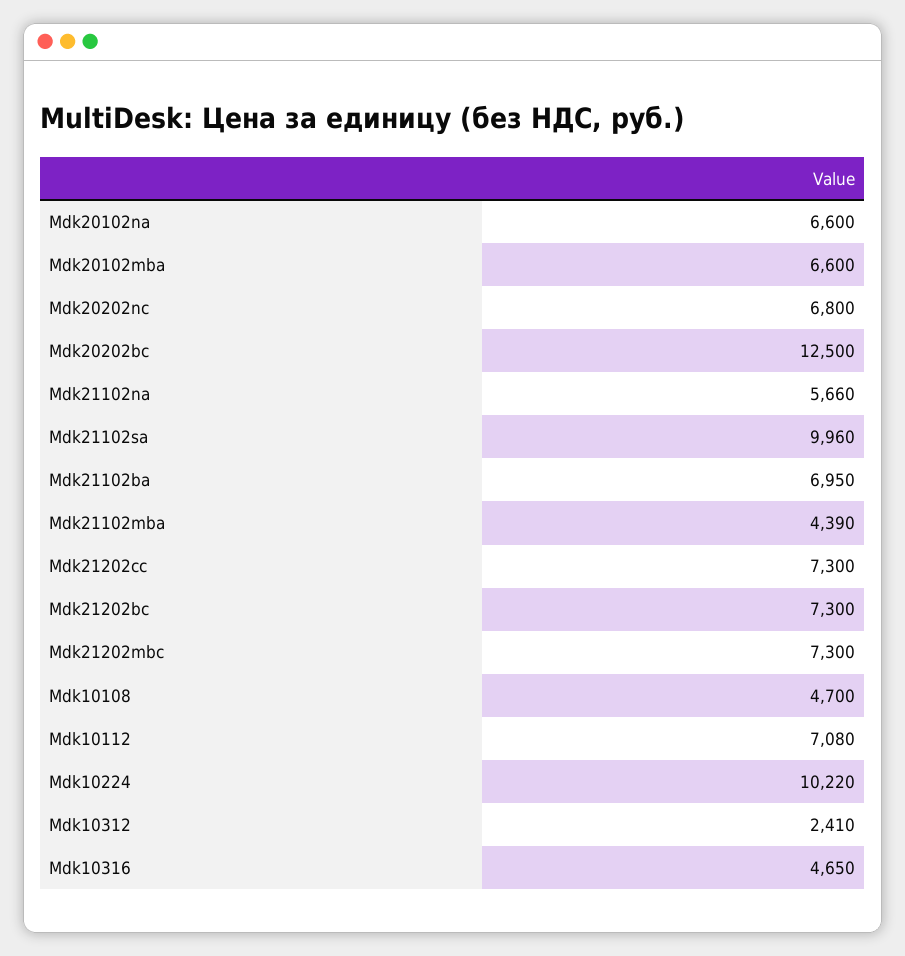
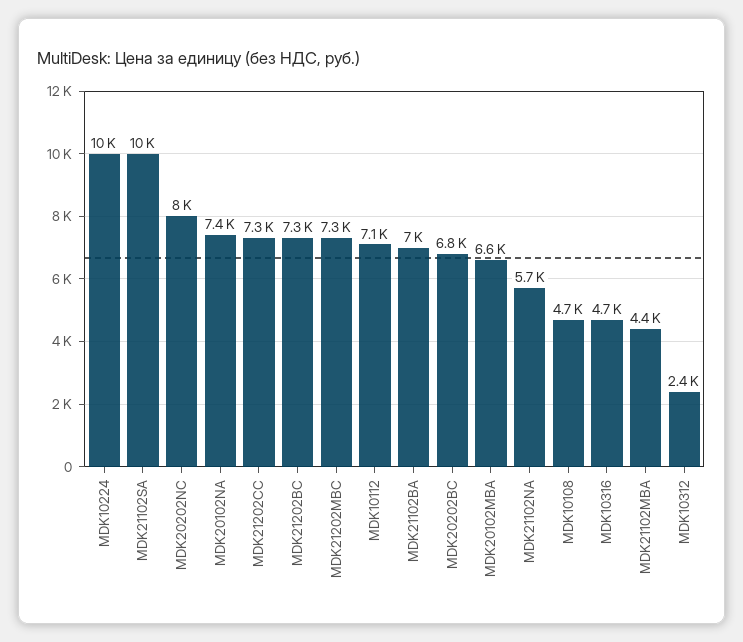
  {
-   "Mdk20102na": 6600,
+   "Mdk20102na": 7400,
    "Mdk20102mba": 6600,
-   "Mdk20202nc": 6800,
+   "Mdk20202nc": 8000,
-   "Mdk20202bc": 12500,
+   "Mdk20202bc": 6800,
    "Mdk21102na": 5660,
    "Mdk21102sa": 9960,
    "Mdk21102ba": 6950,
    "Mdk21102mba": 4390,
    "Mdk21202cc": 7300,
    "Mdk21202bc": 7300,
    "Mdk21202mbc": 7300,
    "Mdk10108": 4700,
    "Mdk10112": 7080,
    "Mdk10224": 10220,
    "Mdk10312": 2410,
    "Mdk10316": 4650
  }

